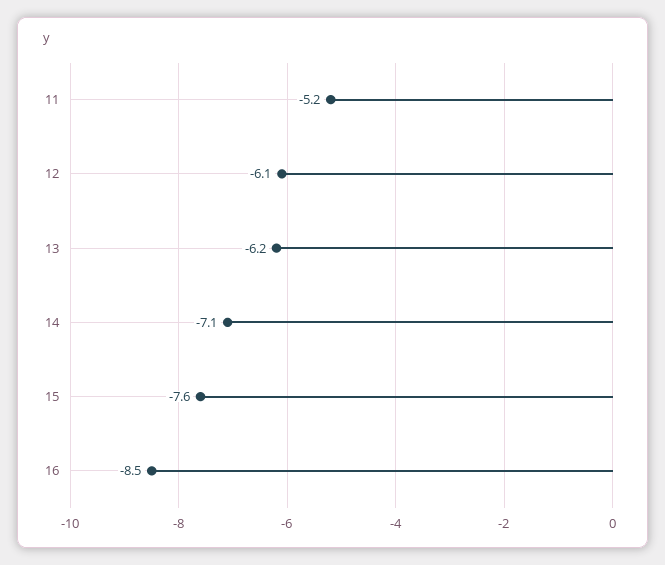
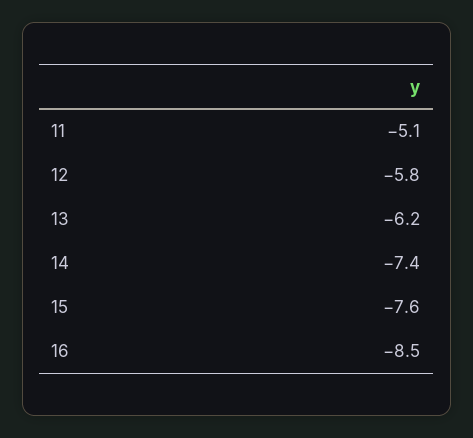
  {
-   "11": -5.2,
+   "11": -5.1,
-   "12": -6.1,
+   "12": -5.8,
    "13": -6.2,
-   "14": -7.1,
+   "14": -7.4,
    "15": -7.6,
    "16": -8.5
  }

